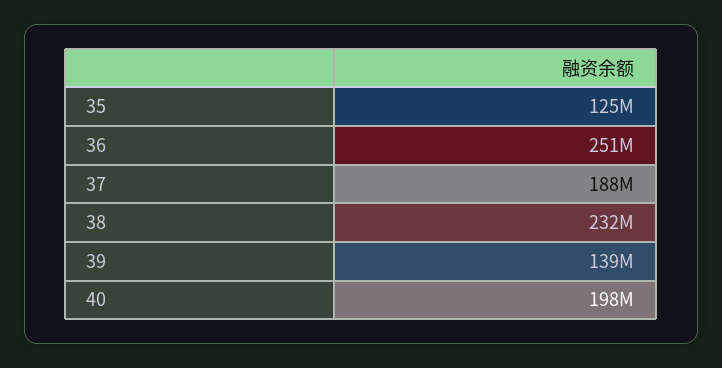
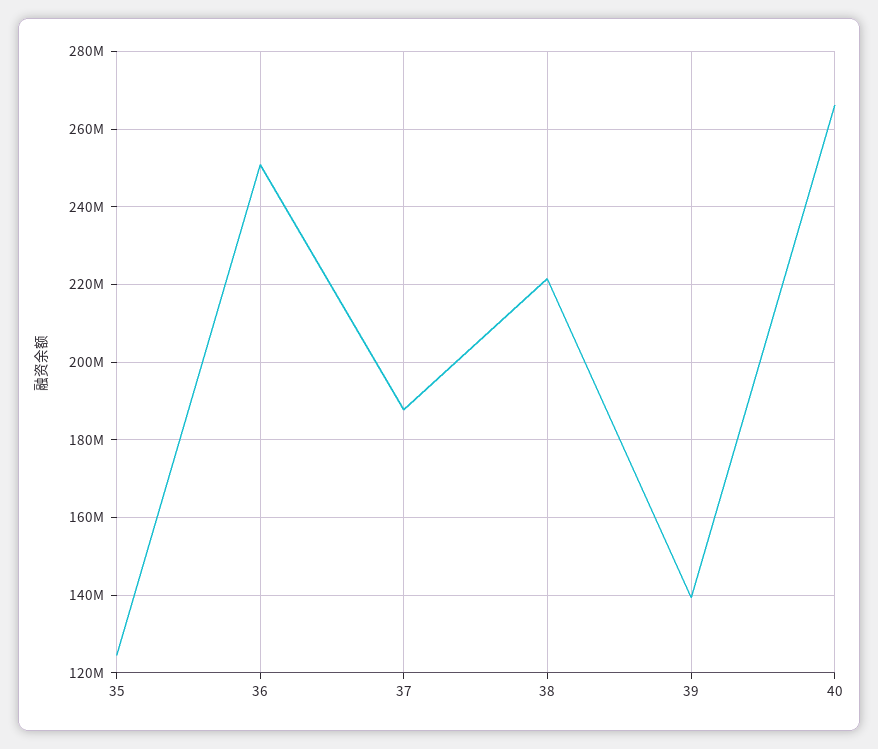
  {
    "35": 125000000,
    "36": 251000000,
    "37": 188000000,
-   "38": 232000000,
+   "38": 222000000,
    "39": 139000000,
-   "40": 198000000
+   "40": 266000000
  }

